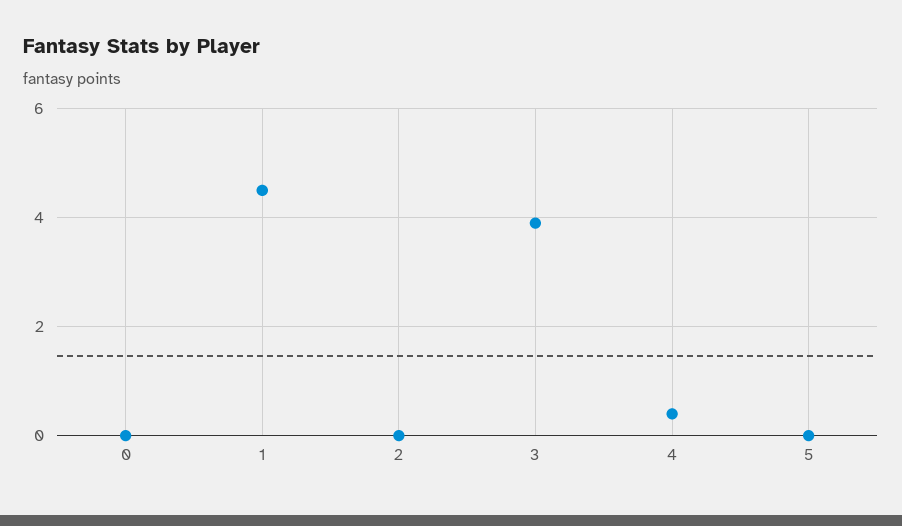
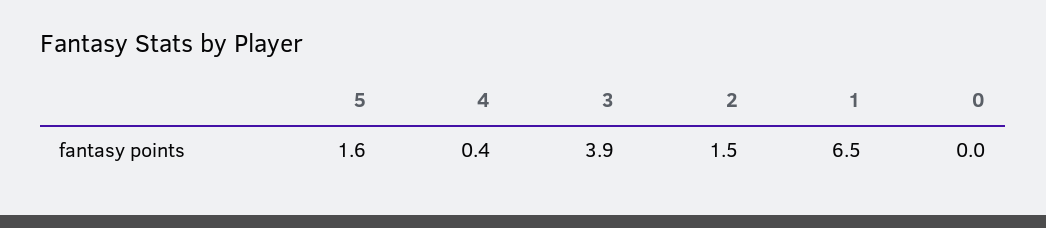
  {
    "0": 0,
-   "1": 4.5,
+   "1": 6.5,
-   "2": 0,
+   "2": 1.5,
    "3": 3.9,
    "4": 0.4,
-   "5": 0
+   "5": 1.6
  }

